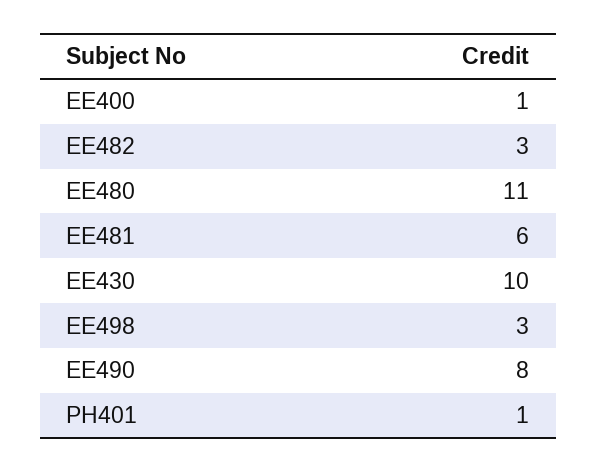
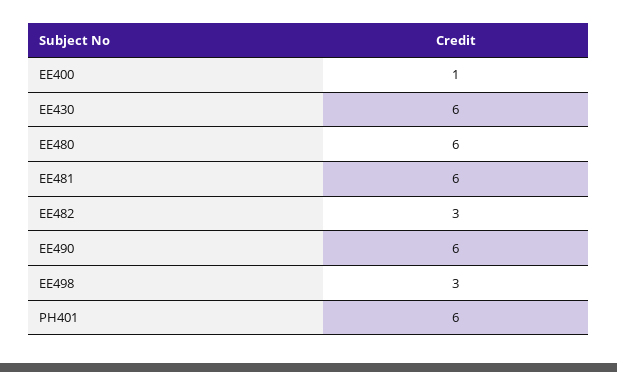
  {
    "EE400": 1,
    "EE482": 3,
-   "EE480": 11,
+   "EE480": 6,
    "EE481": 6,
-   "EE430": 10,
+   "EE430": 6,
    "EE498": 3,
-   "EE490": 8,
+   "EE490": 6,
-   "PH401": 1
+   "PH401": 6
  }

